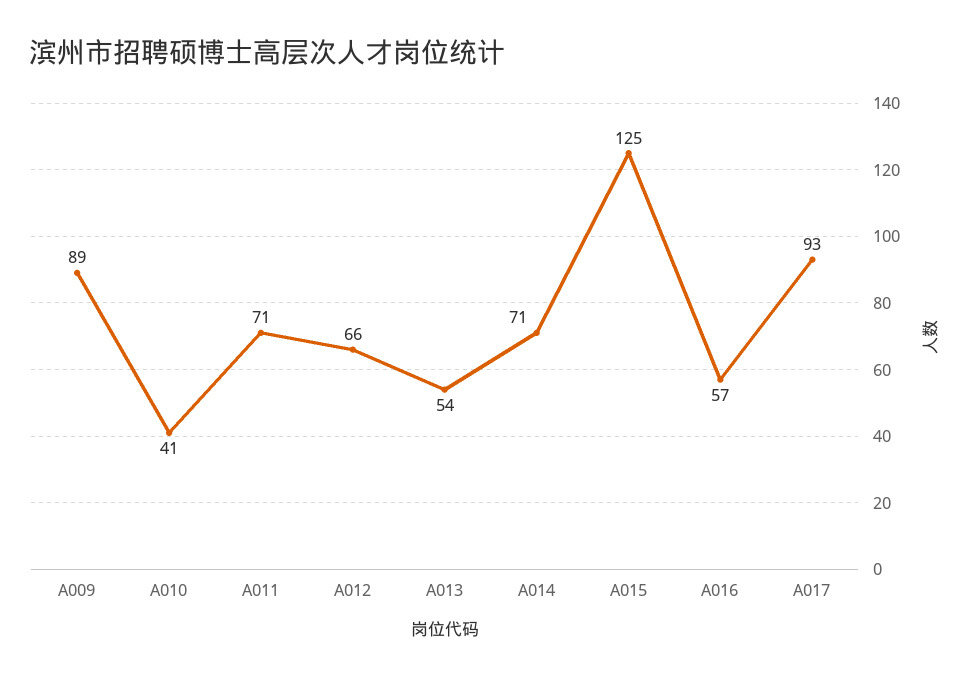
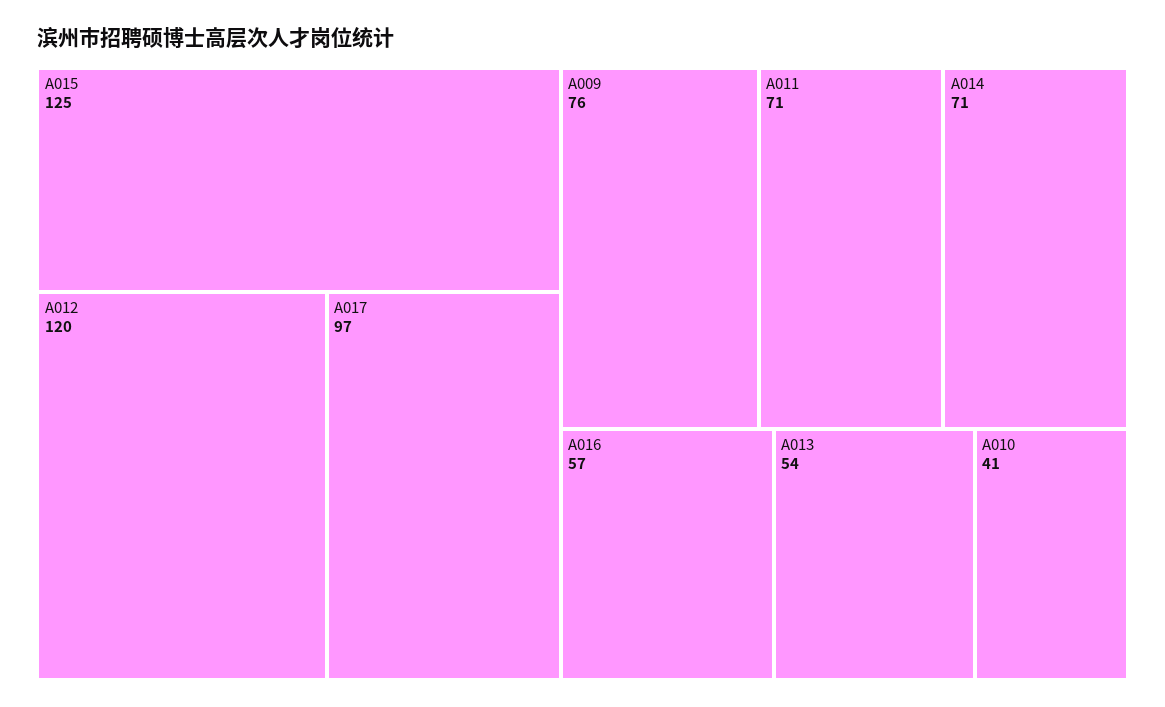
  {
-   "A009": 89,
+   "A009": 76,
    "A010": 41,
    "A011": 71,
-   "A012": 66,
+   "A012": 120,
    "A013": 54,
    "A014": 71,
    "A015": 125,
    "A016": 57,
-   "A017": 93
+   "A017": 97
  }

